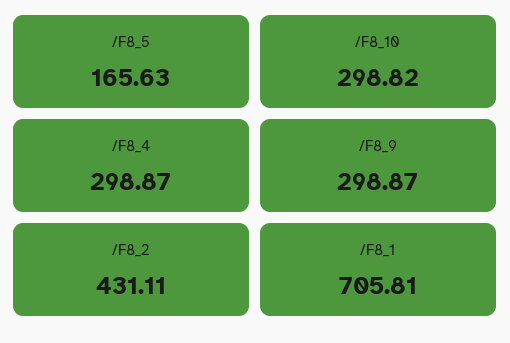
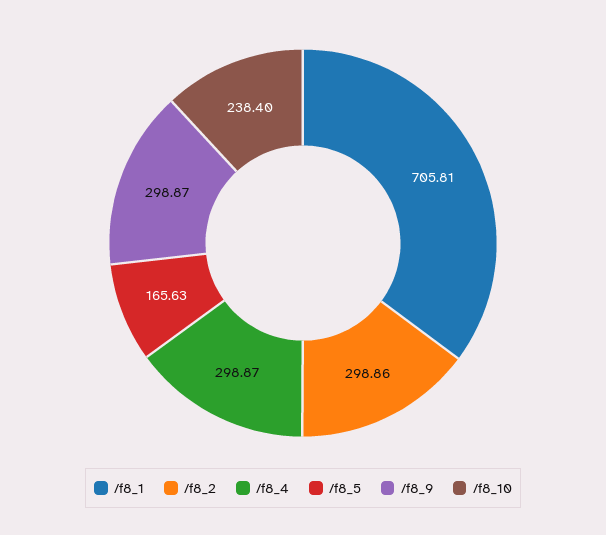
  {
    "/F8_5": 165.63,
-   "/F8_10": 298.82,
+   "/F8_10": 238.4,
    "/F8_4": 298.87,
    "/F8_9": 298.87,
-   "/F8_2": 431.11,
+   "/F8_2": 298.86,
    "/F8_1": 705.81
  }

